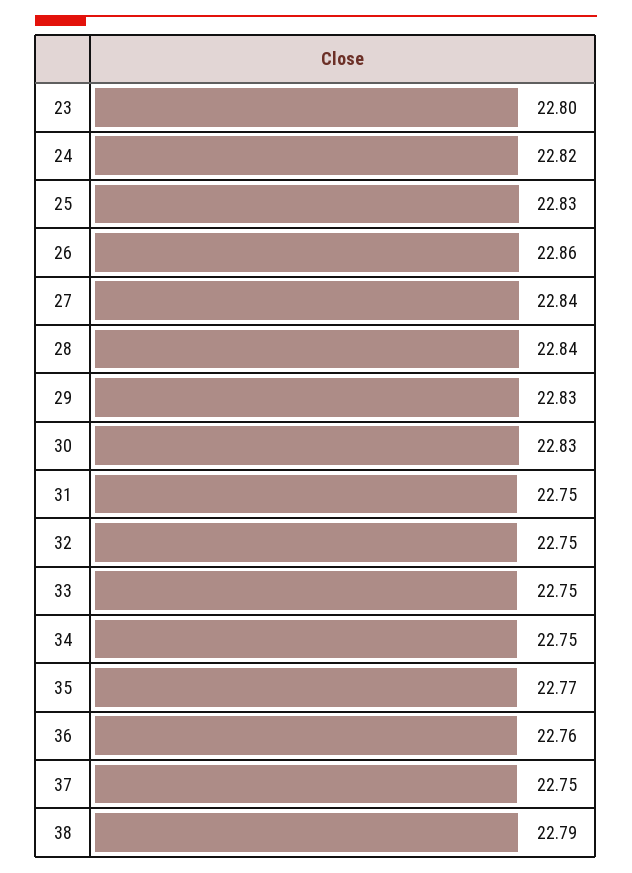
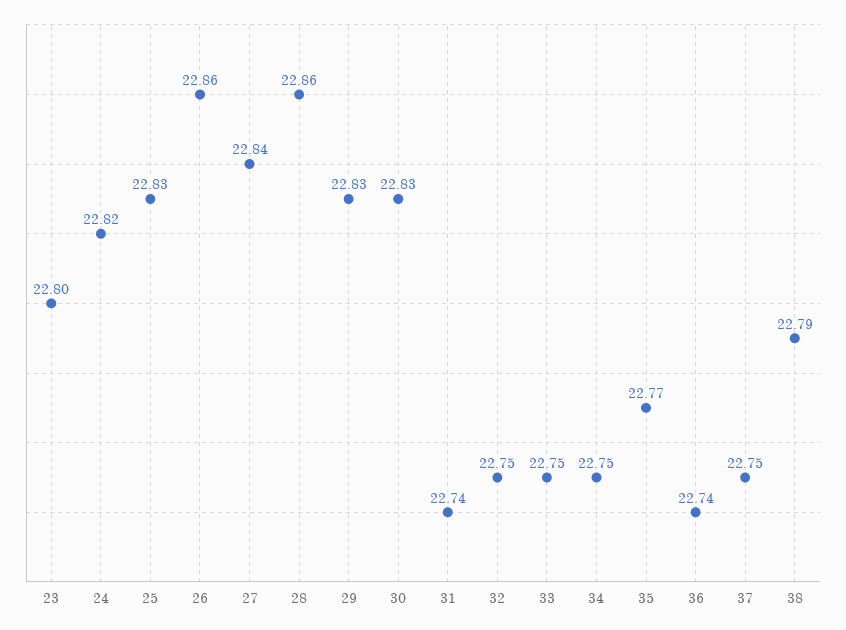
  {
    "23": 22.8,
    "24": 22.82,
    "25": 22.83,
    "26": 22.86,
    "27": 22.84,
-   "28": 22.84,
+   "28": 22.86,
    "29": 22.83,
    "30": 22.83,
-   "31": 22.75,
+   "31": 22.74,
    "32": 22.75,
    "33": 22.75,
    "34": 22.75,
    "35": 22.77,
-   "36": 22.76,
+   "36": 22.74,
    "37": 22.75,
    "38": 22.79
  }

